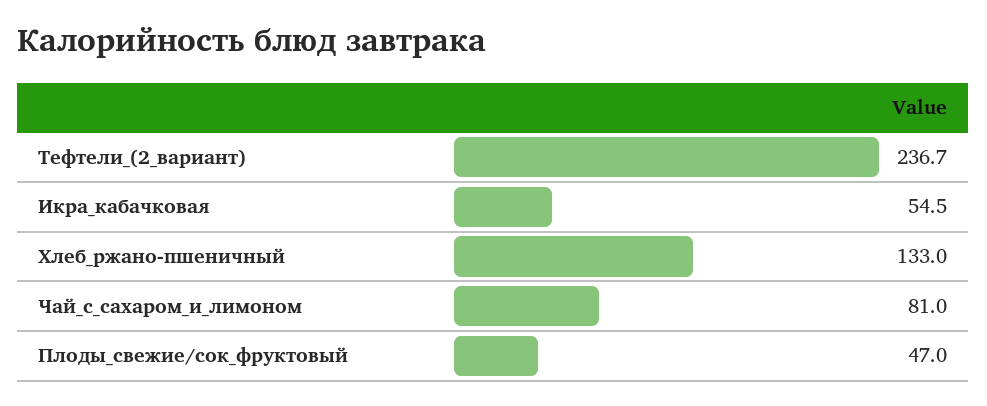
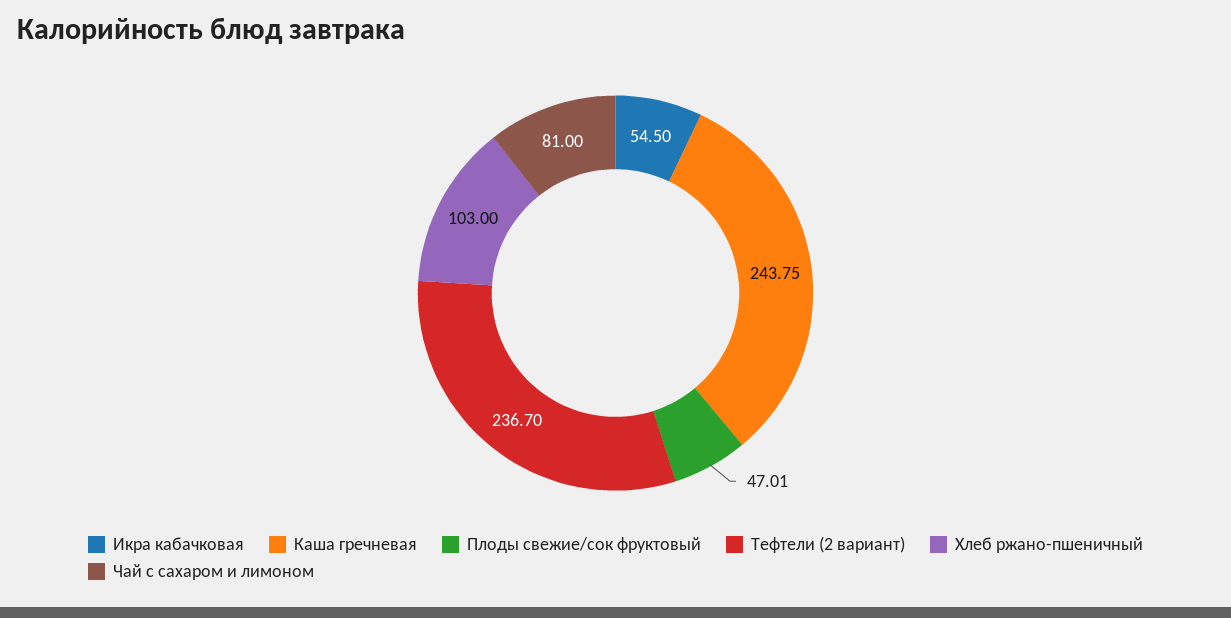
  {
    "Тефтели_(2_вариант)": 236.7,
    "Икра_кабачковая": 54.5,
-   "Хлеб_ржано-пшеничный": 133,
+   "Хлеб_ржано-пшеничный": 103,
    "Чай_с_сахаром_и_лимоном": 81,
-   "Плоды_свежие/сок_фруктовый": 47
+   "Плоды_свежие/сок_фруктовый": 47.01,
+   "Каша гречневая": 243.75
  }

